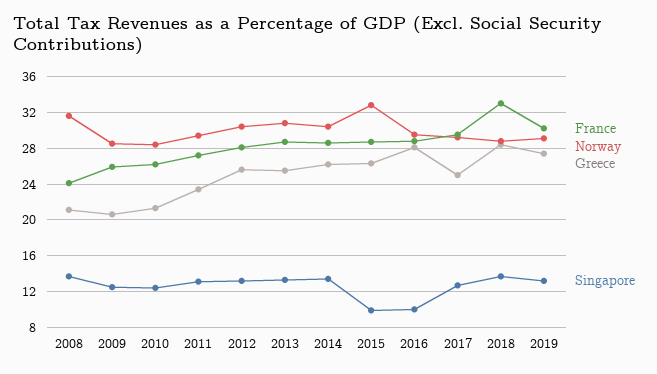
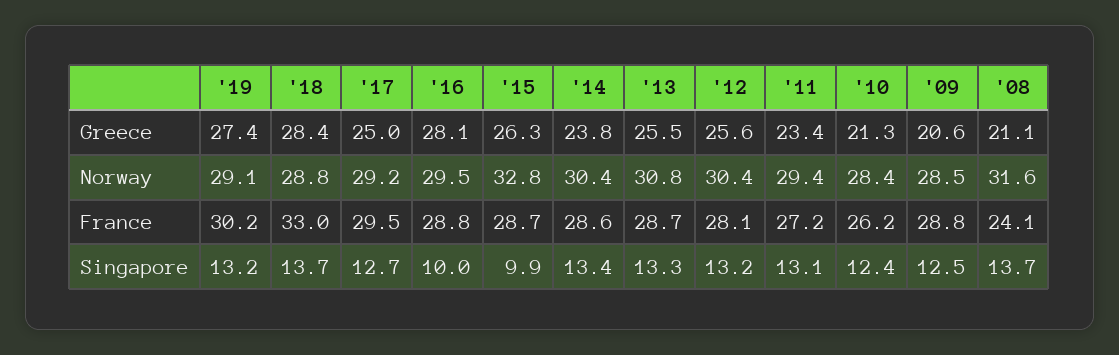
  {
    "France": {
      "2008": 24.1,
-     "2009": 26,
+     "2009": 28.8,
      "2010": 26.2,
      "2011": 27.2,
      "2012": 28.1,
      "2013": 28.7,
      "2014": 28.6,
      "2015": 28.7,
      "2016": 28.8,
      "2017": 29.5,
      "2018": 33,
      "2019": 30.2
    },
    "Norway": {
      "2008": 31.6,
      "2009": 28.5,
      "2010": 28.4,
      "2011": 29.4,
      "2012": 30.4,
      "2013": 30.8,
      "2014": 30.4,
      "2015": 32.8,
      "2016": 29.5,
      "2017": 29.2,
      "2018": 28.8,
      "2019": 29.1
    },
    "Greece": {
      "2008": 21.1,
      "2009": 20.6,
      "2010": 21.3,
      "2011": 23.4,
      "2012": 25.6,
      "2013": 25.5,
-     "2014": 26,
+     "2014": 23.8,
      "2015": 26.3,
      "2016": 28.1,
      "2017": 25,
      "2018": 28.4,
      "2019": 27.4
    },
    "Singapore": {
      "2008": 13.7,
      "2009": 12.5,
      "2010": 12.4,
      "2011": 13.1,
      "2012": 13.2,
      "2013": 13.3,
      "2014": 13.4,
      "2015": 9.9,
      "2016": 10,
      "2017": 12.7,
      "2018": 13.7,
      "2019": 13.2
    }
  }

